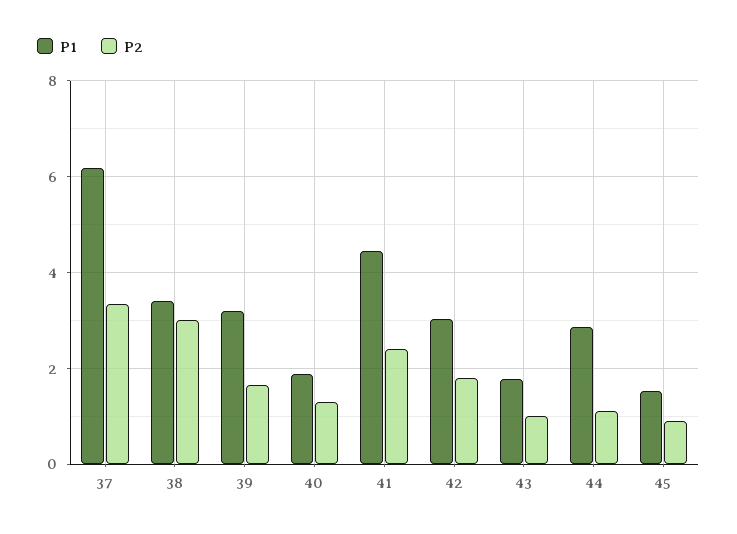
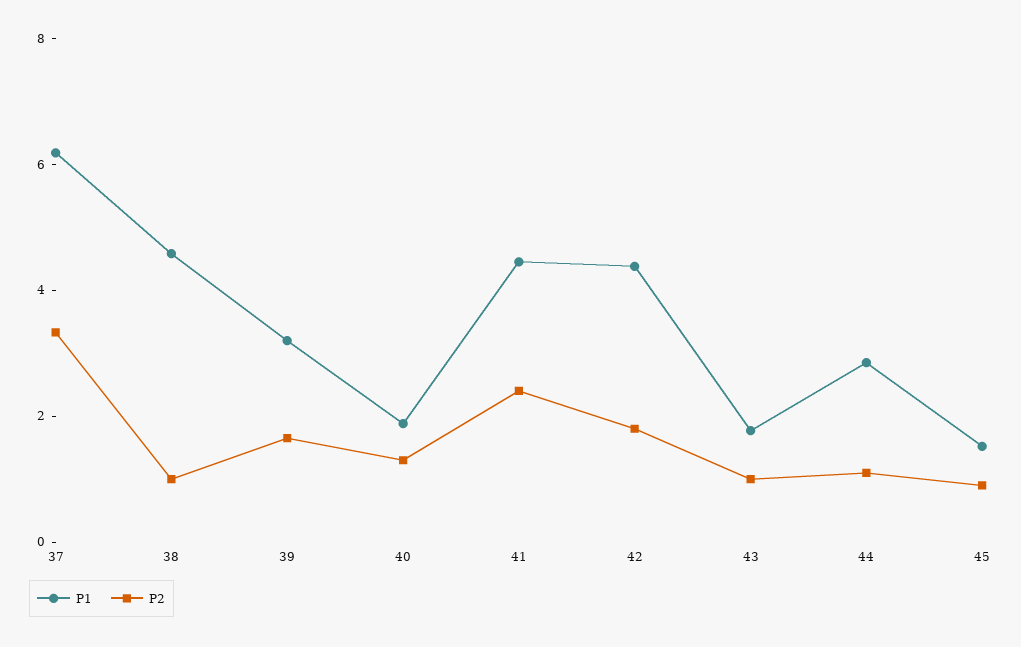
  {
    "P1": {
      "37": 6.2,
-     "38": 3.4,
+     "38": 4.5,
      "39": 3.2,
      "40": 1.8,
      "41": 4.4,
-     "42": 3,
+     "42": 4.5,
      "43": 1.8,
      "44": 2.8,
      "45": 1.6
    },
    "P2": {
      "37": 3.4,
-     "38": 3,
+     "38": 1,
      "39": 1.6,
      "40": 1.4,
      "41": 2.4,
      "42": 1.8,
      "43": 1,
      "44": 1.2,
      "45": 1
    }
  }

